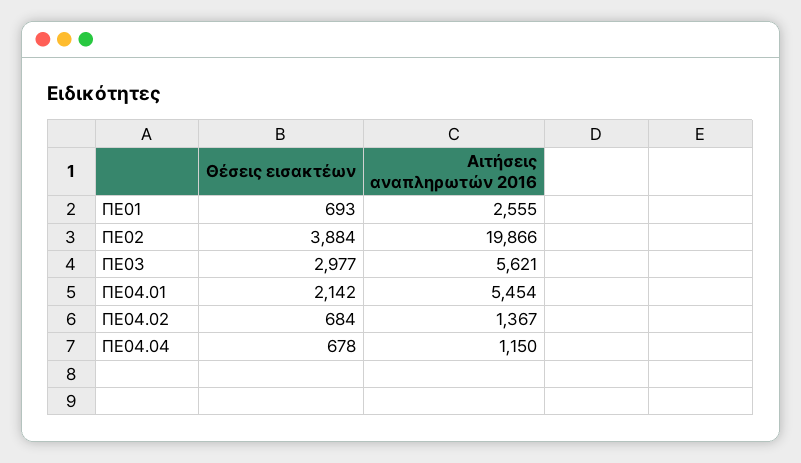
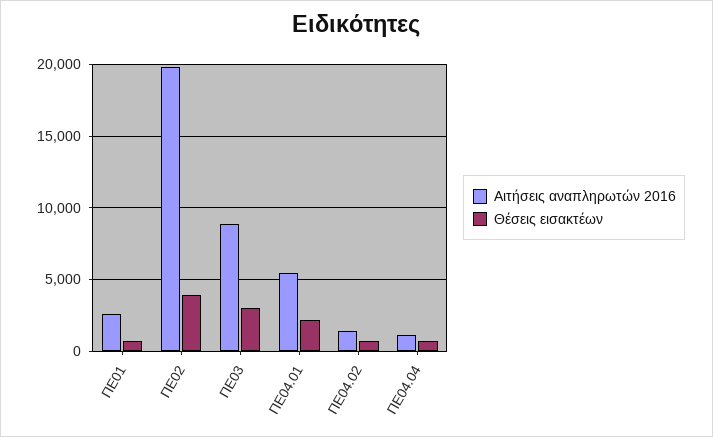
  {
    "Θέσεις εισακτέων": {
      "ΠΕ01": 693,
      "ΠΕ02": 3884,
      "ΠΕ03": 2977,
      "ΠΕ04.01": 2142,
      "ΠΕ04.02": 684,
      "ΠΕ04.04": 678
    },
    "Αιτήσεις αναπληρωτών 2016": {
      "ΠΕ01": 2555,
      "ΠΕ02": 19866,
-     "ΠΕ03": 5621,
+     "ΠΕ03": 9000,
      "ΠΕ04.01": 5454,
      "ΠΕ04.02": 1367,
      "ΠΕ04.04": 1150
    }
  }

